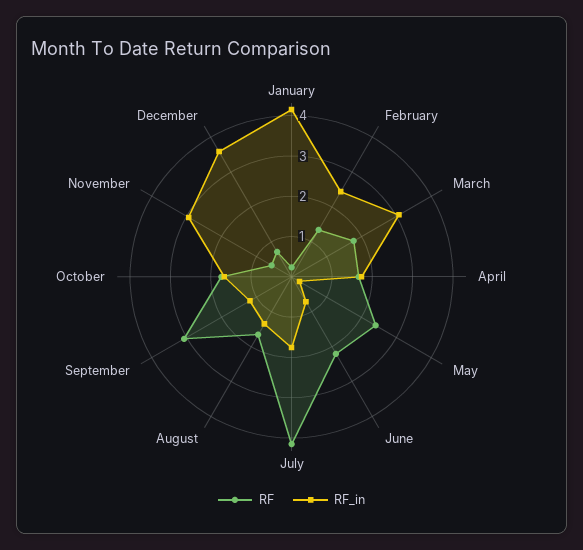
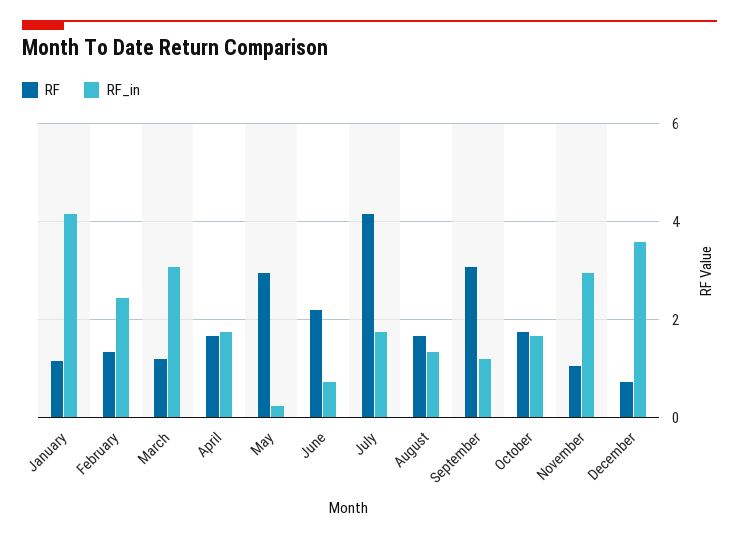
  {
    "RF": {
-     "January": 0.2,
+     "January": 1.2,
      "February": 1.4,
-     "March": 1.8,
+     "March": 1.2,
      "April": 1.6,
-     "May": 2.4,
+     "May": 3,
      "June": 2.2,
      "July": 4.2,
      "August": 1.6,
      "September": 3,
      "October": 1.8,
-     "November": 0.6,
+     "November": 1,
      "December": 0.8
    },
    "RF_in": {
      "January": 4.2,
      "February": 2.4,
      "March": 3,
      "April": 1.8,
      "May": 0.2,
      "June": 0.8,
      "July": 1.8,
      "August": 1.4,
      "September": 1.2,
      "October": 1.6,
      "November": 3,
      "December": 3.6
    }
  }

